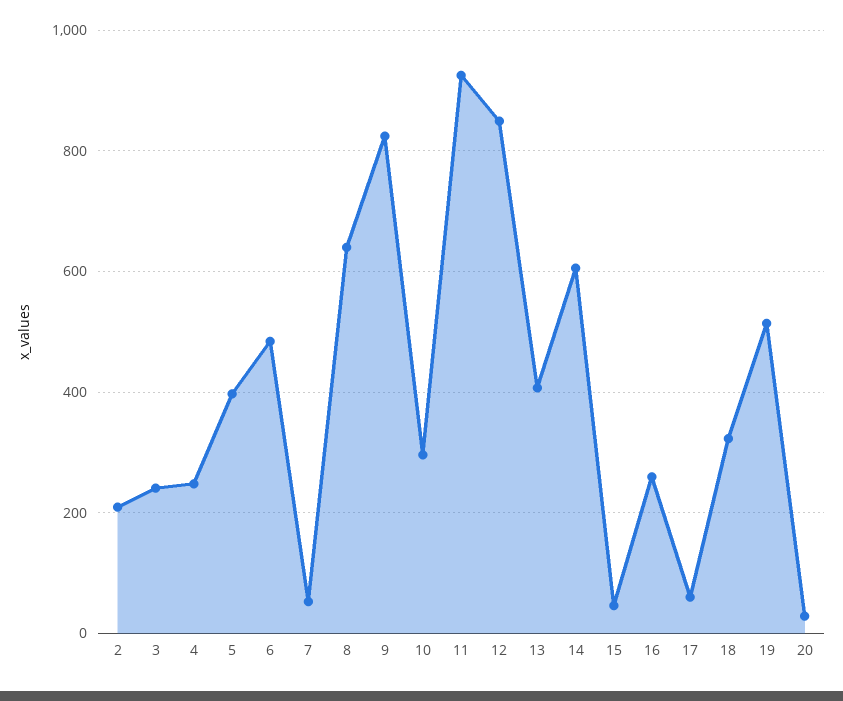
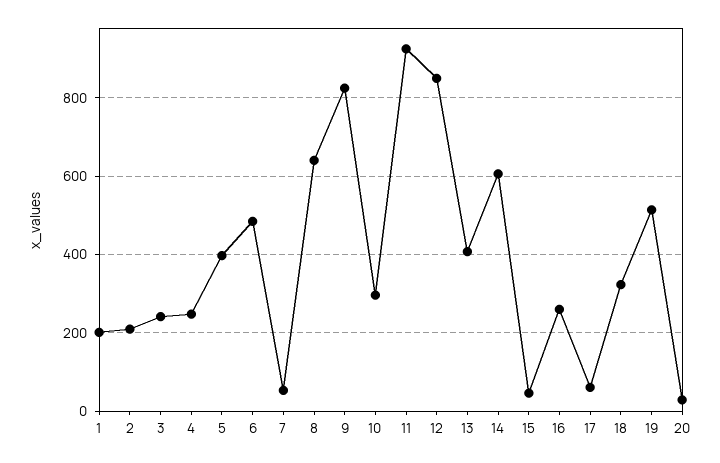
  {
    "2": 200,
    "3": 240,
    "4": 240,
    "5": 400,
    "6": 480,
    "7": 60,
    "8": 640,
    "9": 820,
    "10": 300,
    "11": 920,
    "12": 840,
    "13": 400,
    "14": 600,
    "15": 40,
    "16": 260,
    "17": 60,
    "18": 320,
    "19": 520,
-   "20": 20
+   "20": 20,
+   "1": 200
  }

